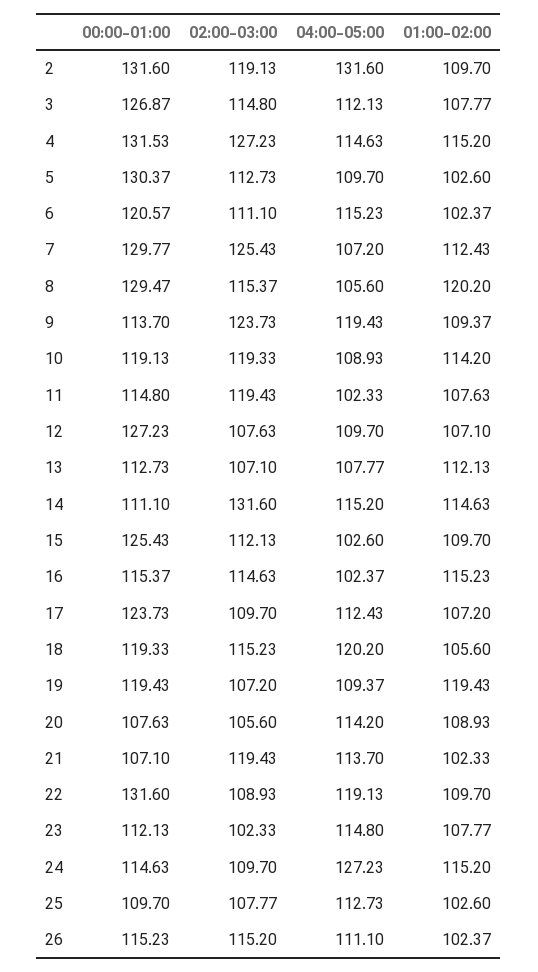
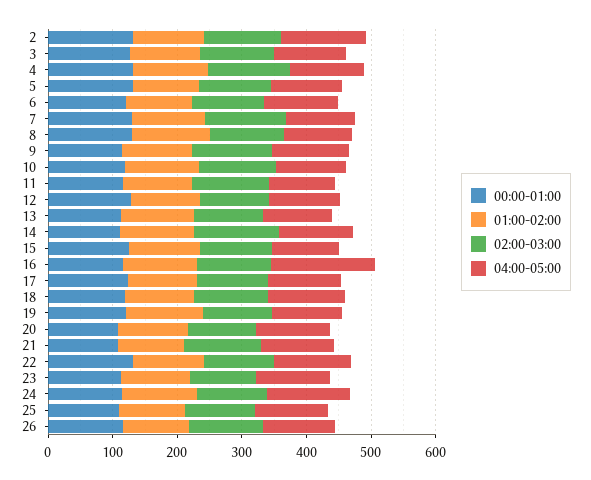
  {
    "00:00-01:00": {
      "2": 131.6,
      "3": 126.87,
      "4": 131.53,
      "5": 130.37,
      "6": 120.57,
      "7": 129.77,
      "8": 129.47,
      "9": 113.7,
      "10": 119.13,
      "11": 114.8,
      "12": 127.23,
      "13": 112.73,
      "14": 111.1,
      "15": 125.43,
      "16": 115.37,
      "17": 123.73,
      "18": 119.33,
      "19": 119.43,
      "20": 107.63,
      "21": 107.1,
      "22": 131.6,
      "23": 112.13,
      "24": 114.63,
      "25": 109.7,
      "26": 115.23
    },
    "02:00-03:00": {
      "2": 119.13,
      "3": 114.8,
      "4": 127.23,
      "5": 112.73,
      "6": 111.1,
      "7": 125.43,
      "8": 115.37,
      "9": 123.73,
      "10": 119.33,
      "11": 119.43,
      "12": 107.63,
      "13": 107.1,
      "14": 131.6,
      "15": 112.13,
      "16": 114.63,
      "17": 109.7,
      "18": 115.23,
      "19": 107.2,
      "20": 105.6,
      "21": 119.43,
      "22": 108.93,
      "23": 102.33,
      "24": 109.7,
      "25": 107.77,
      "26": 115.2
    },
    "04:00-05:00": {
      "2": 131.6,
      "3": 112.13,
      "4": 114.63,
      "5": 109.7,
      "6": 115.23,
      "7": 107.2,
      "8": 105.6,
      "9": 119.43,
      "10": 108.93,
      "11": 102.33,
      "12": 109.7,
      "13": 107.77,
      "14": 115.2,
      "15": 102.6,
-     "16": 102.37,
+     "16": 160,
      "17": 112.43,
      "18": 120.2,
      "19": 109.37,
      "20": 114.2,
      "21": 113.7,
      "22": 119.13,
      "23": 114.8,
      "24": 127.23,
      "25": 112.73,
      "26": 111.1
    },
    "01:00-02:00": {
      "2": 109.7,
      "3": 107.77,
      "4": 115.2,
      "5": 102.6,
      "6": 102.37,
      "7": 112.43,
      "8": 120.2,
      "9": 109.37,
      "10": 114.2,
      "11": 107.63,
      "12": 107.1,
      "13": 112.13,
      "14": 114.63,
      "15": 109.7,
      "16": 115.23,
      "17": 107.2,
      "18": 105.6,
      "19": 119.43,
      "20": 108.93,
      "21": 102.33,
      "22": 109.7,
      "23": 107.77,
      "24": 115.2,
      "25": 102.6,
      "26": 102.37
    }
  }

